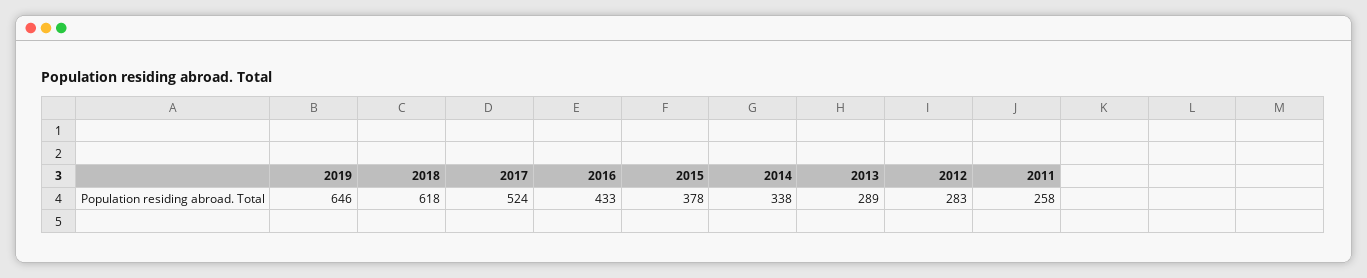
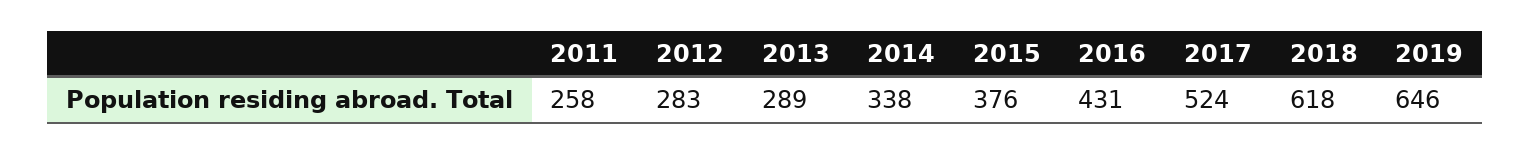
  {
    "2019": 646,
    "2018": 618,
    "2017": 524,
-   "2016": 433,
+   "2016": 431,
-   "2015": 378,
+   "2015": 376,
    "2014": 338,
    "2013": 289,
    "2012": 283,
    "2011": 258
  }

